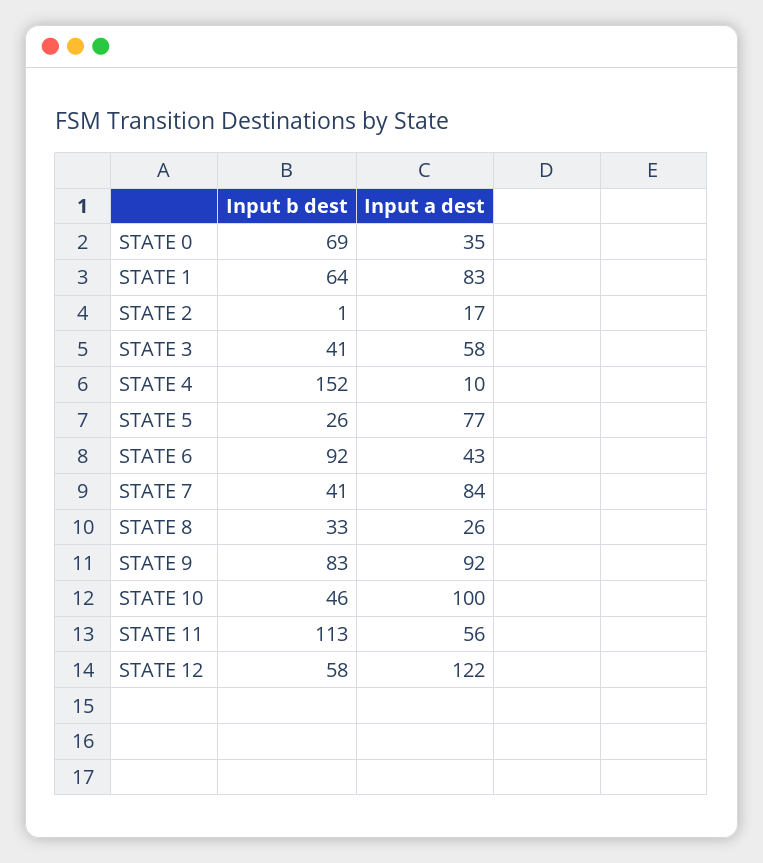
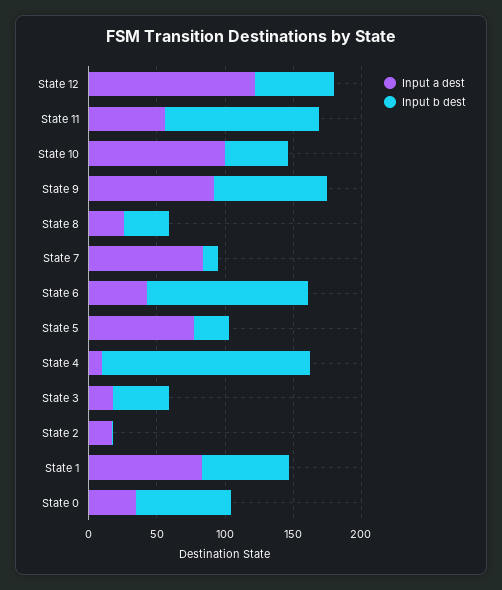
  {
    "Input b dest": {
      "STATE 0": 69,
      "STATE 1": 64,
      "STATE 2": 1,
      "STATE 3": 41,
      "STATE 4": 152,
      "STATE 5": 26,
-     "STATE 6": 92,
+     "STATE 6": 120,
-     "STATE 7": 41,
+     "STATE 7": 10,
      "STATE 8": 33,
      "STATE 9": 83,
      "STATE 10": 46,
      "STATE 11": 113,
      "STATE 12": 58
    },
    "Input a dest": {
      "STATE 0": 35,
      "STATE 1": 83,
      "STATE 2": 17,
-     "STATE 3": 58,
+     "STATE 3": 20,
      "STATE 4": 10,
      "STATE 5": 77,
      "STATE 6": 43,
      "STATE 7": 84,
      "STATE 8": 26,
      "STATE 9": 92,
      "STATE 10": 100,
      "STATE 11": 56,
      "STATE 12": 122
    }
  }

